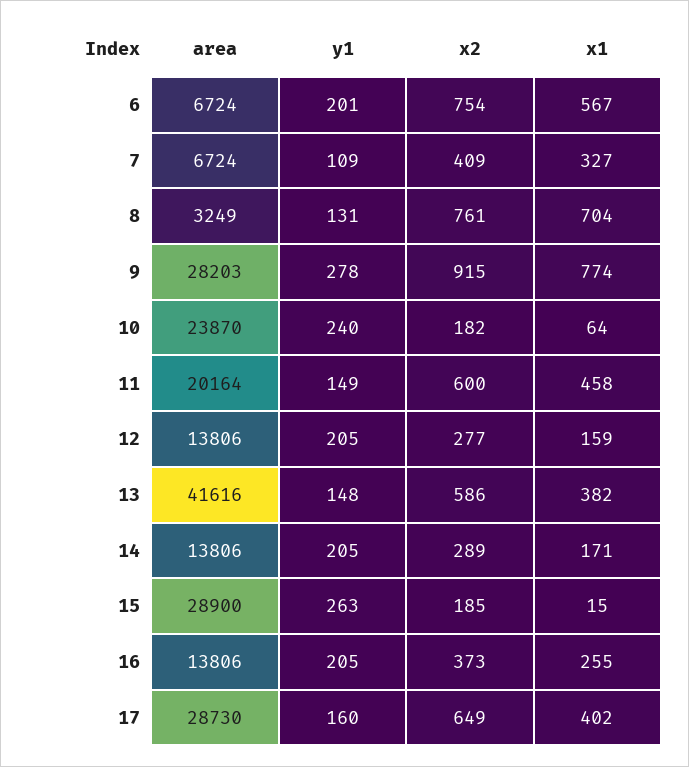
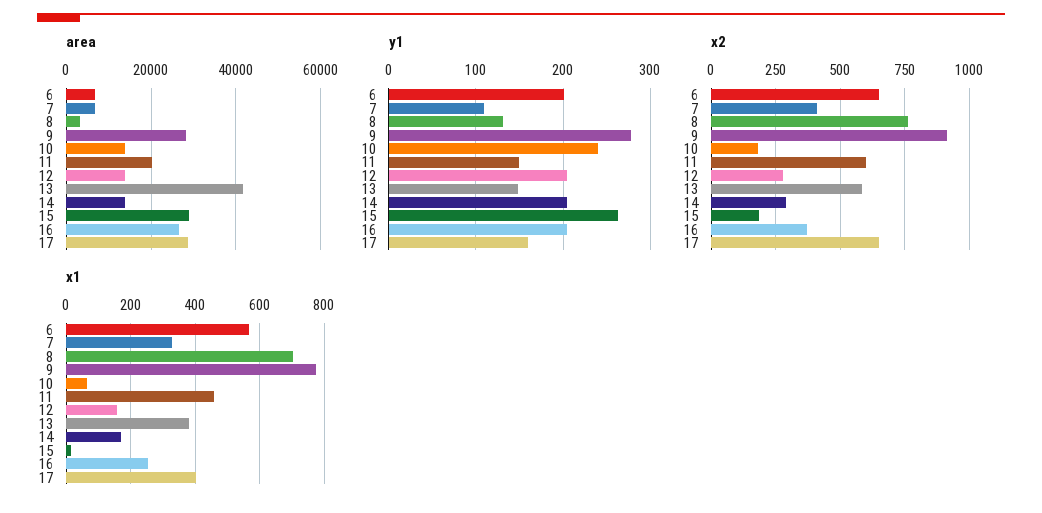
  {
    "area": {
      "6": 6724,
      "7": 6724,
      "8": 3249,
      "9": 28203,
-     "10": 23870,
+     "10": 14000,
      "11": 20164,
      "12": 13806,
      "13": 41616,
      "14": 13806,
      "15": 28900,
-     "16": 13806,
+     "16": 26000,
      "17": 28730
    },
    "y1": {
      "6": 201,
      "7": 109,
      "8": 131,
      "9": 278,
      "10": 240,
      "11": 149,
      "12": 205,
      "13": 148,
      "14": 205,
      "15": 263,
      "16": 205,
      "17": 160
    },
    "x2": {
-     "6": 754,
+     "6": 650,
      "7": 409,
      "8": 761,
      "9": 915,
      "10": 182,
      "11": 600,
      "12": 277,
      "13": 586,
      "14": 289,
      "15": 185,
      "16": 373,
      "17": 649
    },
    "x1": {
      "6": 567,
      "7": 327,
      "8": 704,
      "9": 774,
      "10": 64,
      "11": 458,
      "12": 159,
      "13": 382,
      "14": 171,
      "15": 15,
      "16": 255,
      "17": 402
    }
  }

